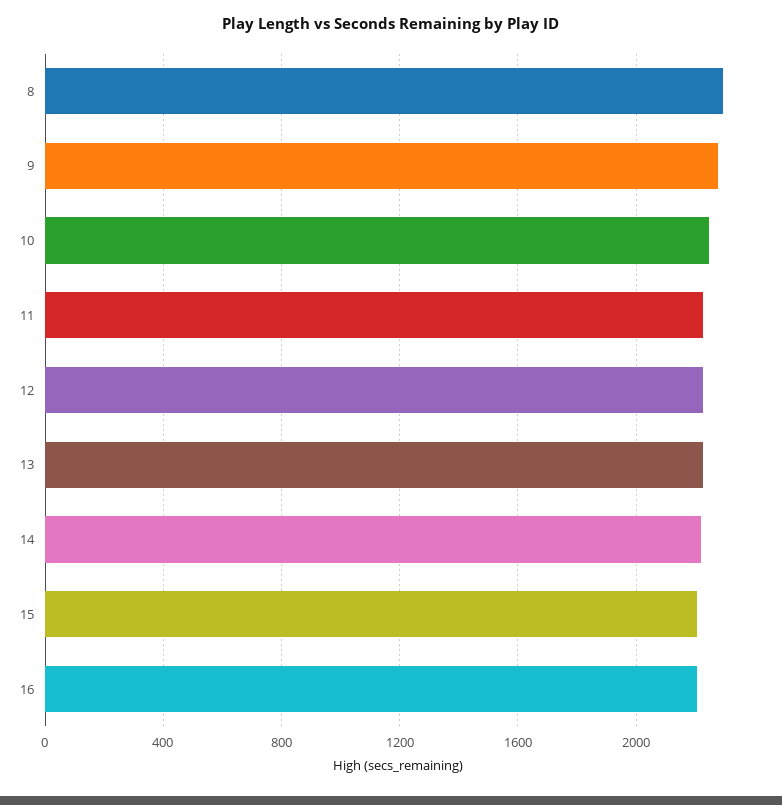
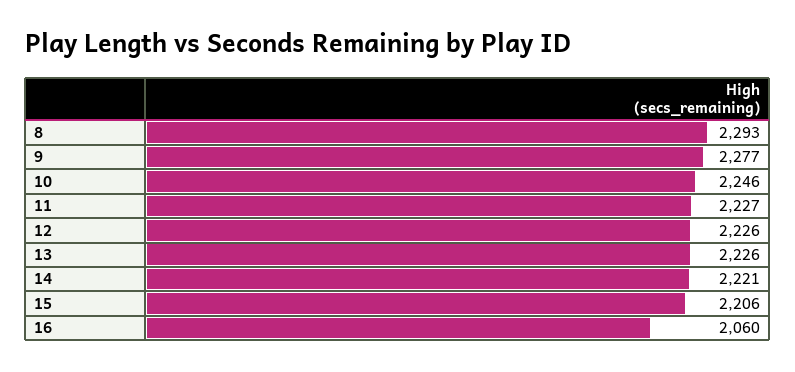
  {
    "8": 2293,
    "9": 2277,
    "10": 2246,
    "11": 2227,
    "12": 2226,
    "13": 2226,
    "14": 2221,
    "15": 2206,
-   "16": 2200
+   "16": 2060
  }

